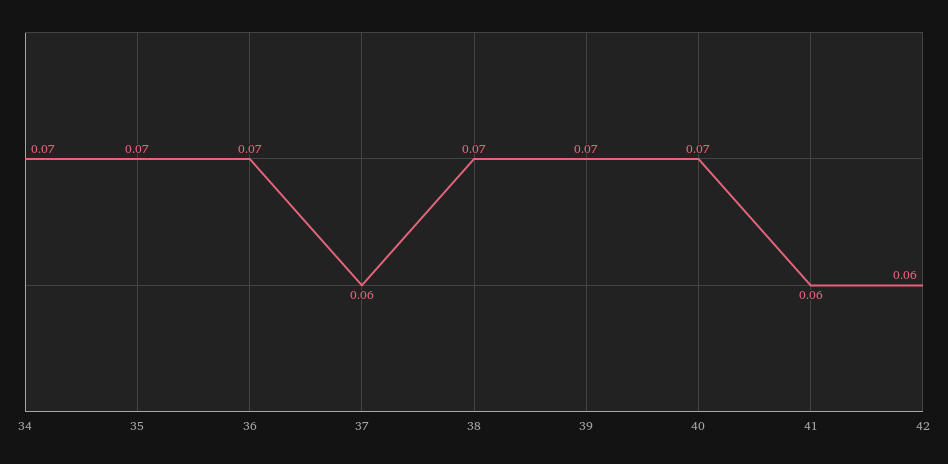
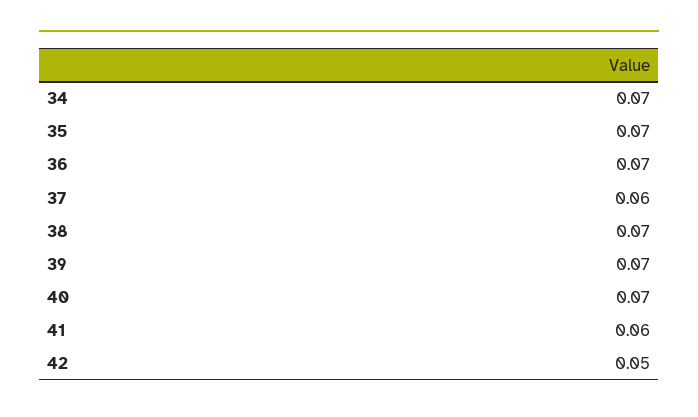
  {
    "34": 0.07,
    "35": 0.07,
    "36": 0.07,
    "37": 0.06,
    "38": 0.07,
    "39": 0.07,
    "40": 0.07,
    "41": 0.06,
-   "42": 0.06
+   "42": 0.05
  }

